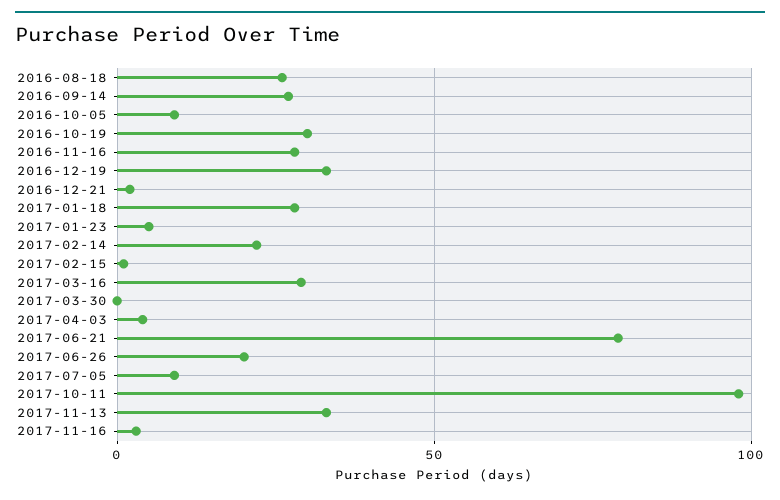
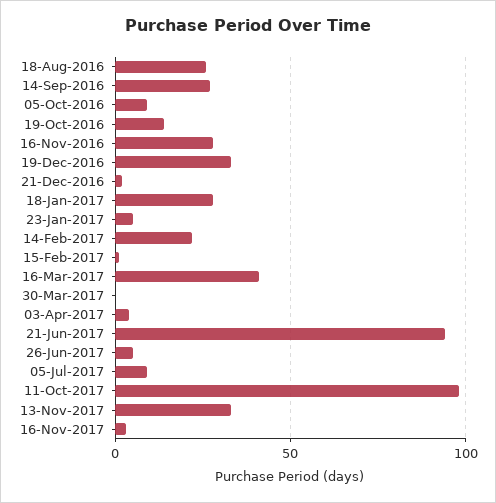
  {
    "2016-08-18": 25,
    "2016-09-14": 25,
    "2016-10-05": 10,
-   "2016-10-19": 30,
+   "2016-10-19": 15,
    "2016-11-16": 30,
    "2016-12-19": 35,
    "2016-12-21": 0,
    "2017-01-18": 30,
    "2017-01-23": 5,
    "2017-02-14": 20,
    "2017-02-15": 0,
-   "2017-03-16": 30,
+   "2017-03-16": 40,
    "2017-03-30": 0,
    "2017-04-03": 5,
-   "2017-06-21": 80,
+   "2017-06-21": 95,
-   "2017-06-26": 20,
+   "2017-06-26": 5,
    "2017-07-05": 10,
    "2017-10-11": 100,
    "2017-11-13": 35,
    "2017-11-16": 5
  }

